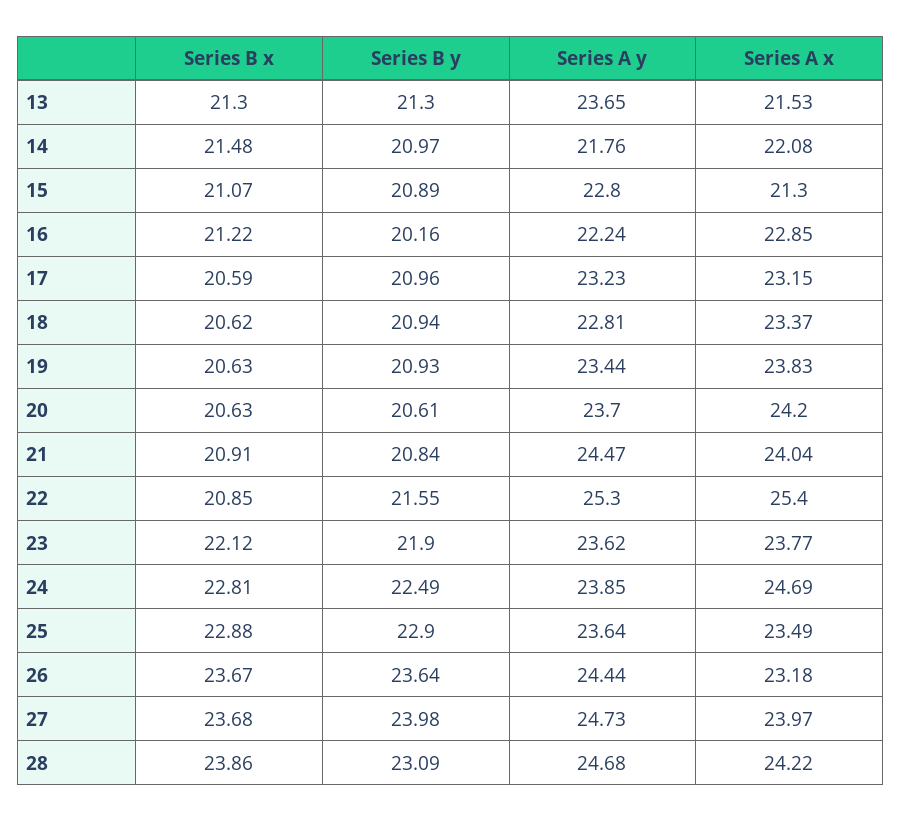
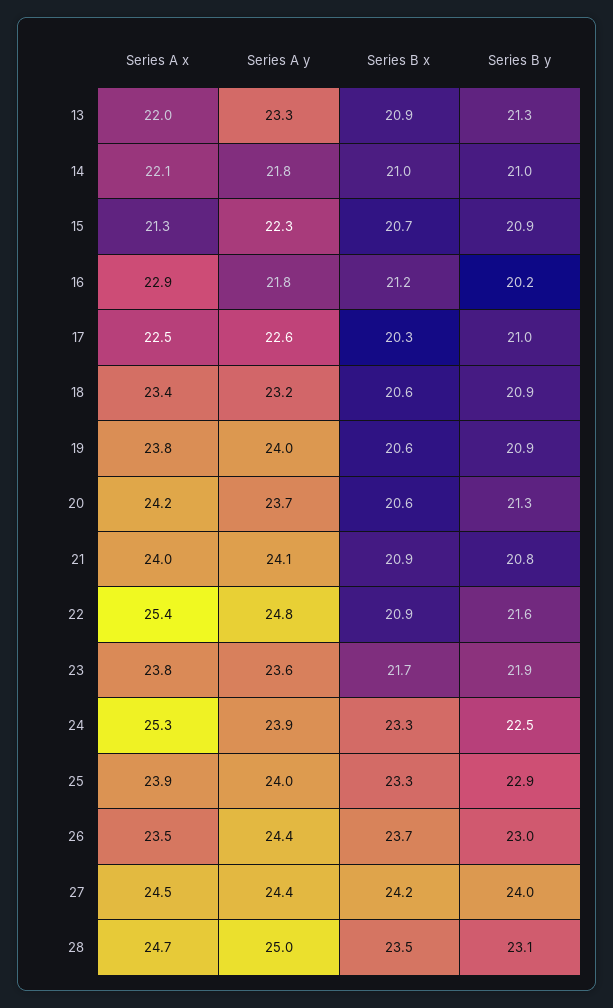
  {
    "Series B x": {
-     "13": 21.3,
+     "13": 20.9,
-     "14": 21.48,
+     "14": 21,
-     "15": 21.07,
+     "15": 20.7,
      "16": 21.22,
-     "17": 20.59,
+     "17": 20.3,
      "18": 20.62,
      "19": 20.63,
      "20": 20.63,
      "21": 20.91,
      "22": 20.85,
-     "23": 22.12,
+     "23": 21.7,
-     "24": 22.81,
+     "24": 23.3,
-     "25": 22.88,
+     "25": 23.3,
      "26": 23.67,
-     "27": 23.68,
+     "27": 24.2,
-     "28": 23.86
+     "28": 23.5
    },
    "Series B y": {
      "13": 21.3,
      "14": 20.97,
      "15": 20.89,
      "16": 20.16,
      "17": 20.96,
      "18": 20.94,
      "19": 20.93,
-     "20": 20.61,
+     "20": 21.3,
      "21": 20.84,
      "22": 21.55,
      "23": 21.9,
      "24": 22.49,
      "25": 22.9,
-     "26": 23.64,
+     "26": 23,
      "27": 23.98,
      "28": 23.09
    },
    "Series A y": {
-     "13": 23.65,
+     "13": 23.3,
      "14": 21.76,
-     "15": 22.8,
+     "15": 22.3,
-     "16": 22.24,
+     "16": 21.8,
-     "17": 23.23,
+     "17": 22.6,
-     "18": 22.81,
+     "18": 23.2,
-     "19": 23.44,
+     "19": 24,
      "20": 23.7,
-     "21": 24.47,
+     "21": 24.1,
-     "22": 25.3,
+     "22": 24.8,
      "23": 23.62,
      "24": 23.85,
-     "25": 23.64,
+     "25": 24,
      "26": 24.44,
-     "27": 24.73,
+     "27": 24.4,
-     "28": 24.68
+     "28": 25
    },
    "Series A x": {
-     "13": 21.53,
+     "13": 22,
      "14": 22.08,
      "15": 21.3,
      "16": 22.85,
-     "17": 23.15,
+     "17": 22.5,
      "18": 23.37,
      "19": 23.83,
      "20": 24.2,
      "21": 24.04,
      "22": 25.4,
      "23": 23.77,
-     "24": 24.69,
+     "24": 25.3,
-     "25": 23.49,
+     "25": 23.9,
-     "26": 23.18,
+     "26": 23.5,
-     "27": 23.97,
+     "27": 24.5,
-     "28": 24.22
+     "28": 24.7
    }
  }

